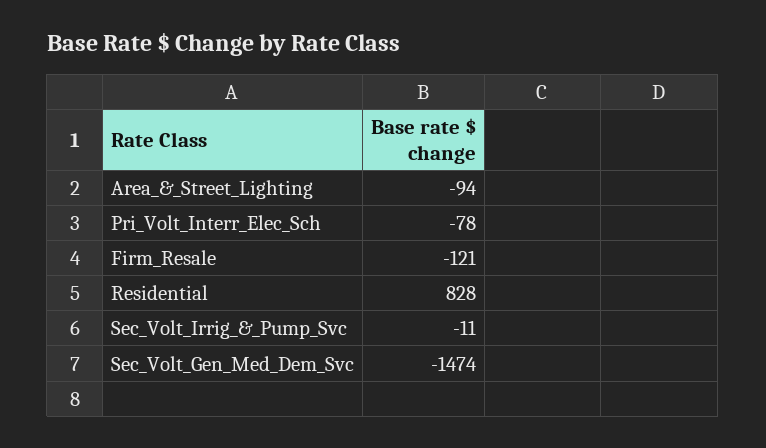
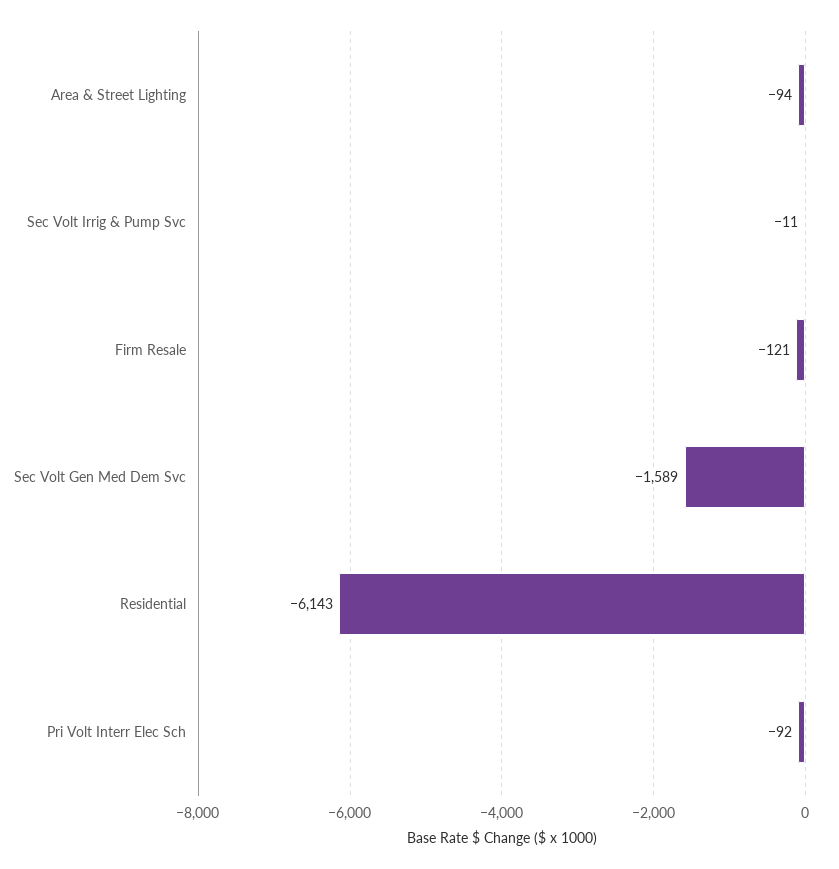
  {
    "Area_&_Street_Lighting": -94,
-   "Pri_Volt_Interr_Elec_Sch": -78,
+   "Pri_Volt_Interr_Elec_Sch": -92,
    "Firm_Resale": -121,
-   "Residential": 828,
+   "Residential": -6143,
    "Sec_Volt_Irrig_&_Pump_Svc": -11,
-   "Sec_Volt_Gen_Med_Dem_Svc": -1474
+   "Sec_Volt_Gen_Med_Dem_Svc": -1589
  }

